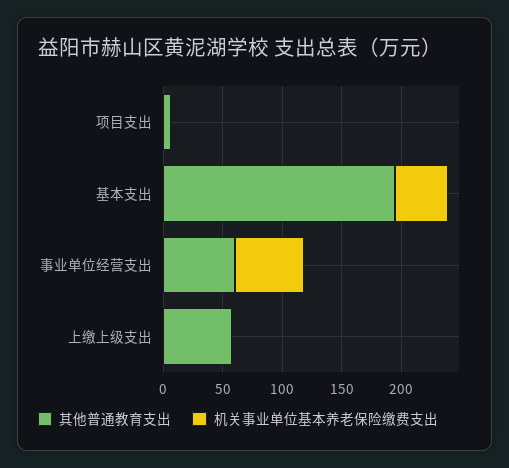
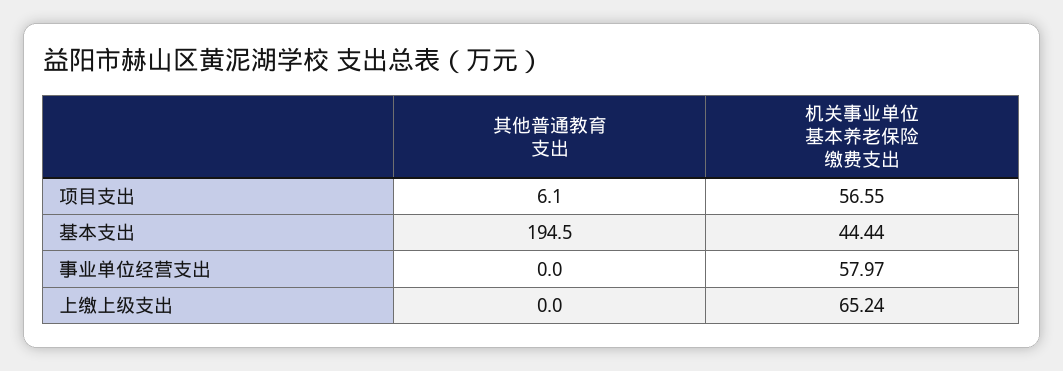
  {
    "其他普通教育支出": {
      "项目支出": 6.1,
      "基本支出": 194.5,
-     "事业单位经营支出": 60,
+     "事业单位经营支出": 0,
-     "上缴上级支出": 60
+     "上缴上级支出": 0
    },
    "机关事业单位基本养老保险缴费支出": {
-     "项目支出": 0,
+     "项目支出": 56.55,
      "基本支出": 44.44,
      "事业单位经营支出": 57.97,
-     "上缴上级支出": 0
+     "上缴上级支出": 65.24
    }
  }

